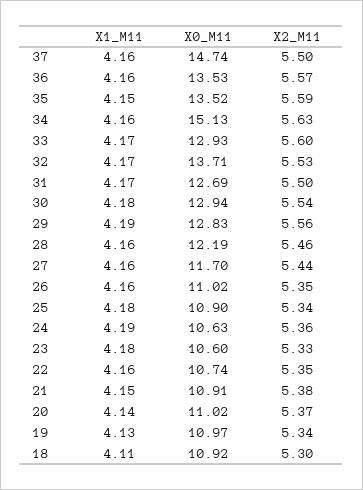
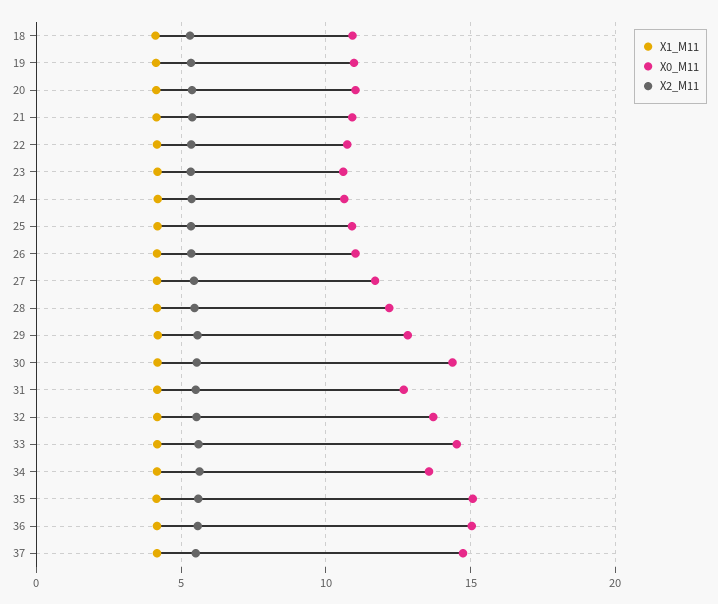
  {
    "X1_M11": {
      "37": 4.16,
      "36": 4.16,
      "35": 4.15,
      "34": 4.16,
      "33": 4.17,
      "32": 4.17,
      "31": 4.17,
      "30": 4.18,
      "29": 4.19,
      "28": 4.16,
      "27": 4.16,
      "26": 4.16,
      "25": 4.18,
      "24": 4.19,
      "23": 4.18,
      "22": 4.16,
      "21": 4.15,
      "20": 4.14,
      "19": 4.13,
      "18": 4.11
    },
    "X0_M11": {
      "37": 14.74,
-     "36": 13.53,
+     "36": 15,
-     "35": 13.52,
+     "35": 15,
-     "34": 15.13,
+     "34": 13.5,
-     "33": 12.93,
+     "33": 14.5,
      "32": 13.71,
      "31": 12.69,
-     "30": 12.94,
+     "30": 14.5,
      "29": 12.83,
      "28": 12.19,
      "27": 11.7,
      "26": 11.02,
      "25": 10.9,
      "24": 10.63,
      "23": 10.6,
      "22": 10.74,
      "21": 10.91,
      "20": 11.02,
      "19": 10.97,
      "18": 10.92
    },
    "X2_M11": {
      "37": 5.5,
      "36": 5.57,
      "35": 5.59,
      "34": 5.63,
      "33": 5.6,
      "32": 5.53,
      "31": 5.5,
      "30": 5.54,
      "29": 5.56,
      "28": 5.46,
      "27": 5.44,
      "26": 5.35,
      "25": 5.34,
      "24": 5.36,
      "23": 5.33,
      "22": 5.35,
      "21": 5.38,
      "20": 5.37,
      "19": 5.34,
      "18": 5.3
    }
  }

